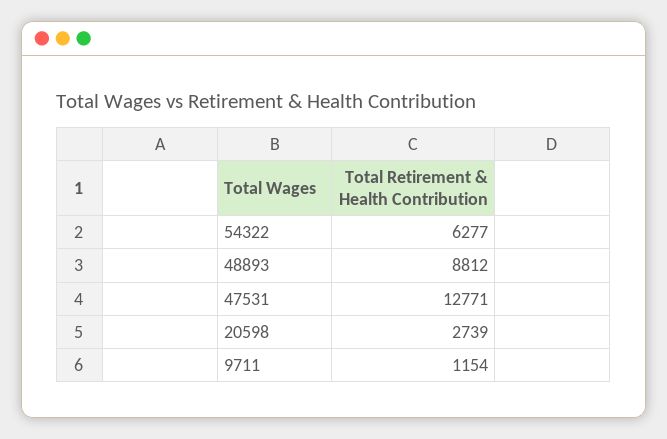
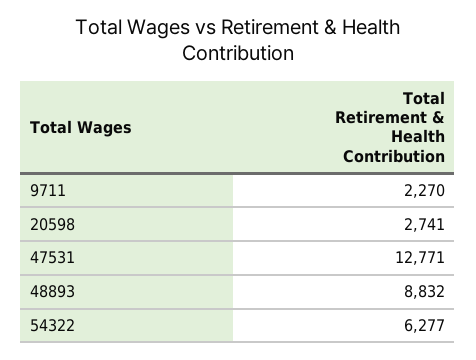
  {
    "54322": 6277,
-   "48893": 8812,
+   "48893": 8832,
    "47531": 12771,
-   "20598": 2739,
+   "20598": 2741,
-   "9711": 1154
+   "9711": 2270
  }

